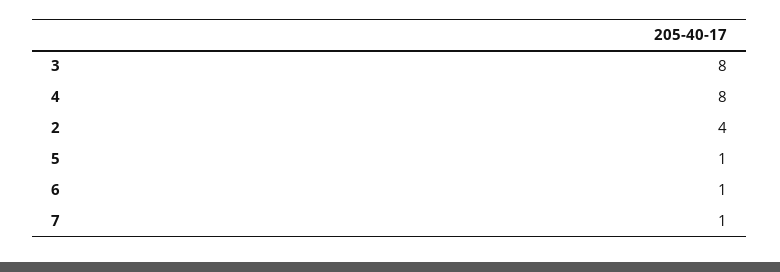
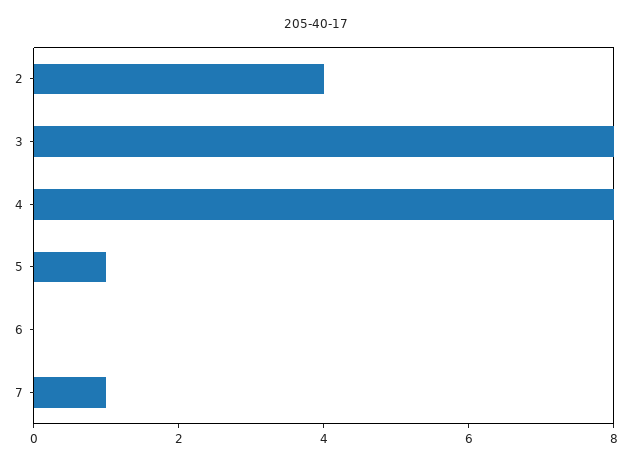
  {
    "3": 8,
    "4": 8,
    "2": 4,
    "5": 1,
-   "6": 1,
+   "6": 0,
    "7": 1
  }

